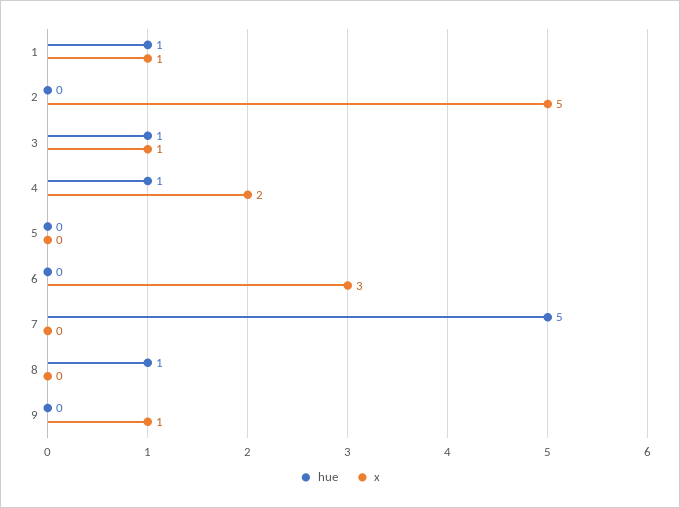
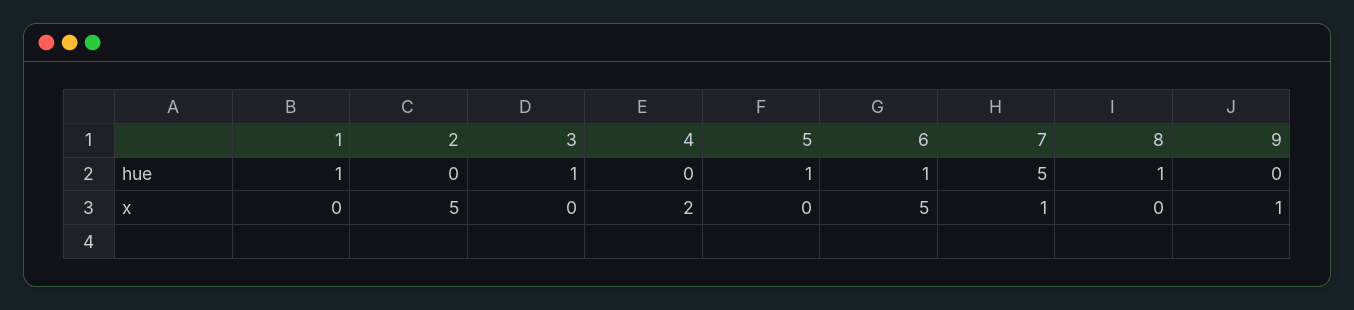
  {
    "hue": {
      "1": 1,
      "2": 0,
      "3": 1,
-     "4": 1,
+     "4": 0,
-     "5": 0,
+     "5": 1,
-     "6": 0,
+     "6": 1,
      "7": 5,
      "8": 1,
      "9": 0
    },
    "x": {
-     "1": 1,
+     "1": 0,
      "2": 5,
-     "3": 1,
+     "3": 0,
      "4": 2,
      "5": 0,
-     "6": 3,
+     "6": 5,
-     "7": 0,
+     "7": 1,
      "8": 0,
      "9": 1
    }
  }

